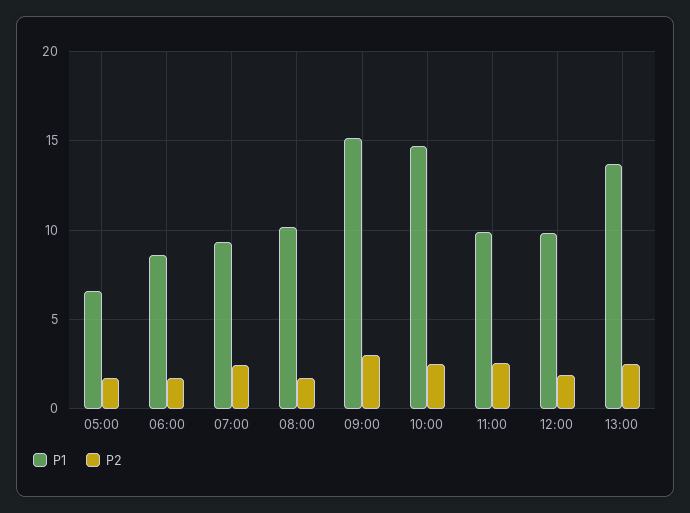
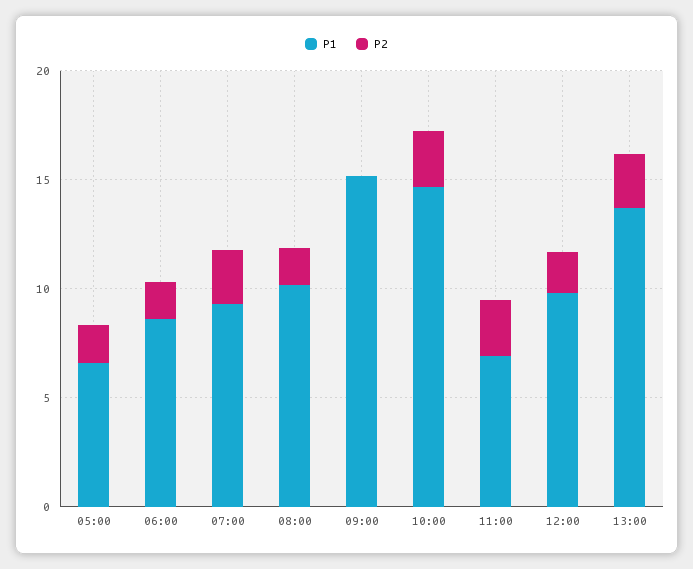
  {
    "P1": {
      "05:00": 6.5,
      "06:00": 8.5,
      "07:00": 9.5,
      "08:00": 10,
      "09:00": 15,
      "10:00": 14.5,
-     "11:00": 10,
+     "11:00": 7,
      "12:00": 10,
      "13:00": 13.5
    },
    "P2": {
      "05:00": 2,
      "06:00": 1.5,
      "07:00": 2.5,
      "08:00": 1.5,
-     "09:00": 3,
+     "09:00": 0,
      "10:00": 2.5,
      "11:00": 2.5,
      "12:00": 2,
      "13:00": 2.5
    }
  }

